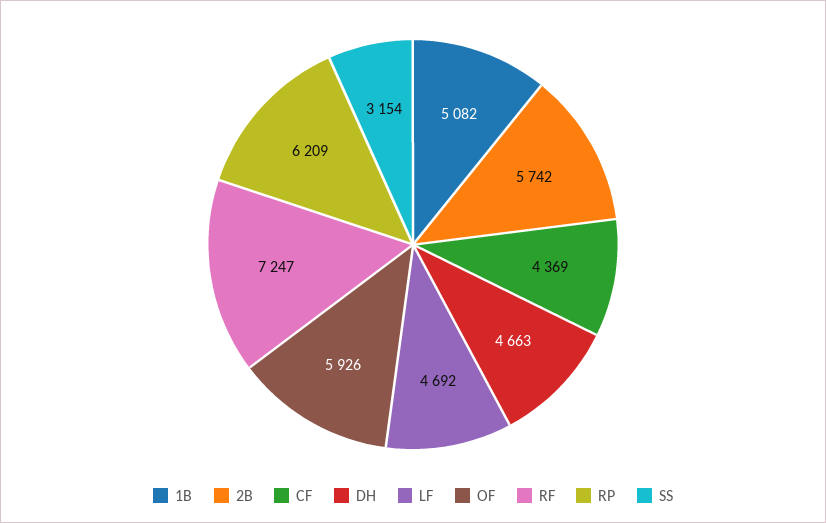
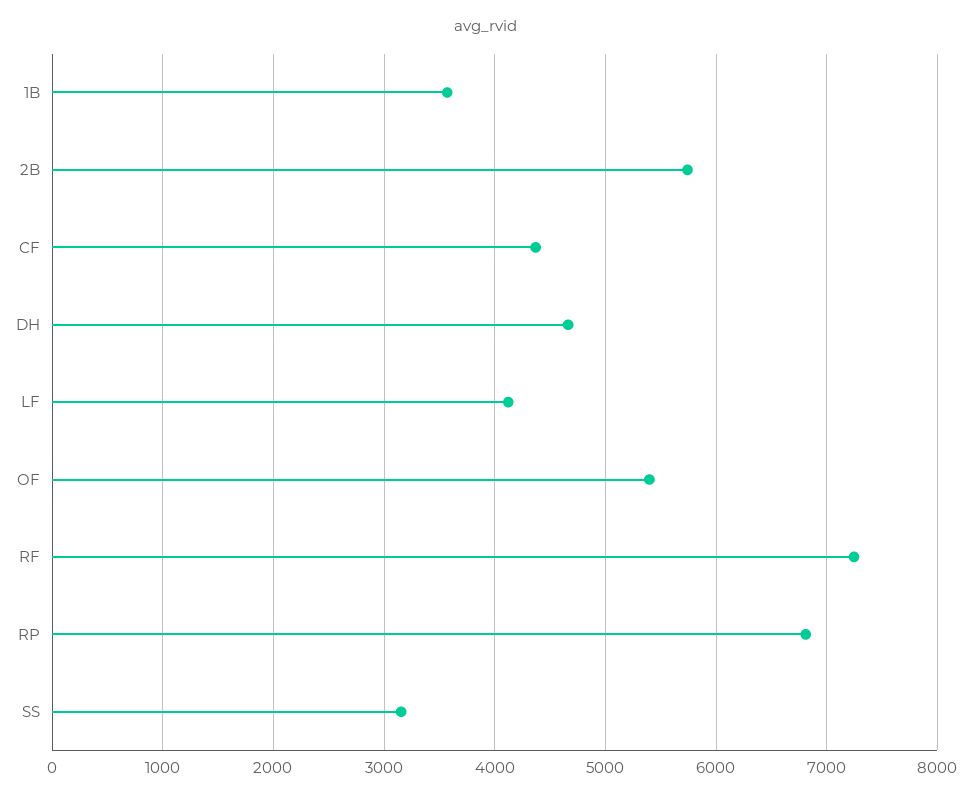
  {
-   "1B": 5082,
+   "1B": 3600,
    "2B": 5742,
    "CF": 4369,
    "DH": 4663,
-   "LF": 4692,
+   "LF": 4100,
-   "OF": 5926,
+   "OF": 5400,
    "RF": 7247,
-   "RP": 6209,
+   "RP": 6800,
    "SS": 3154
  }

